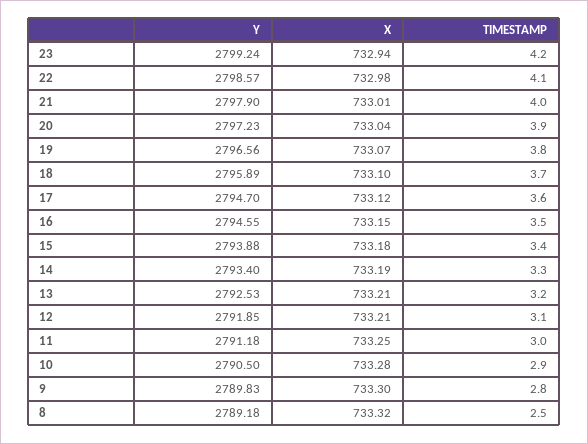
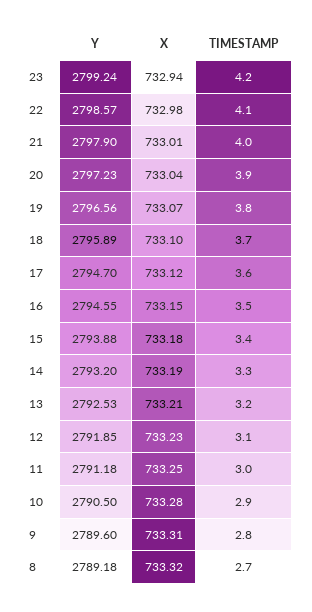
  {
    "Y": {
      "23": 2799.24,
      "22": 2798.57,
      "21": 2797.9,
      "20": 2797.23,
      "19": 2796.56,
      "18": 2795.89,
      "17": 2794.7,
      "16": 2794.55,
      "15": 2793.88,
-     "14": 2793.4,
+     "14": 2793.2,
      "13": 2792.53,
      "12": 2791.85,
      "11": 2791.18,
      "10": 2790.5,
-     "9": 2789.83,
+     "9": 2789.6,
      "8": 2789.18
    },
    "X": {
      "23": 732.94,
      "22": 732.98,
      "21": 733.01,
      "20": 733.04,
      "19": 733.07,
      "18": 733.1,
      "17": 733.12,
      "16": 733.15,
      "15": 733.18,
      "14": 733.19,
      "13": 733.21,
-     "12": 733.21,
+     "12": 733.23,
      "11": 733.25,
      "10": 733.28,
-     "9": 733.3,
+     "9": 733.31,
      "8": 733.32
    },
    "TIMESTAMP": {
      "23": 4.2,
      "22": 4.1,
      "21": 4,
      "20": 3.9,
      "19": 3.8,
      "18": 3.7,
      "17": 3.6,
      "16": 3.5,
      "15": 3.4,
      "14": 3.3,
      "13": 3.2,
      "12": 3.1,
      "11": 3,
      "10": 2.9,
      "9": 2.8,
-     "8": 2.5
+     "8": 2.7
    }
  }

